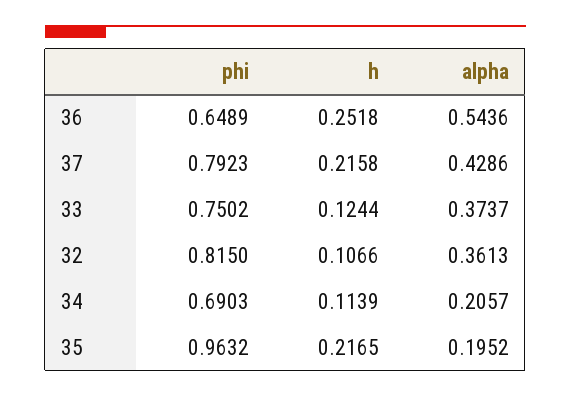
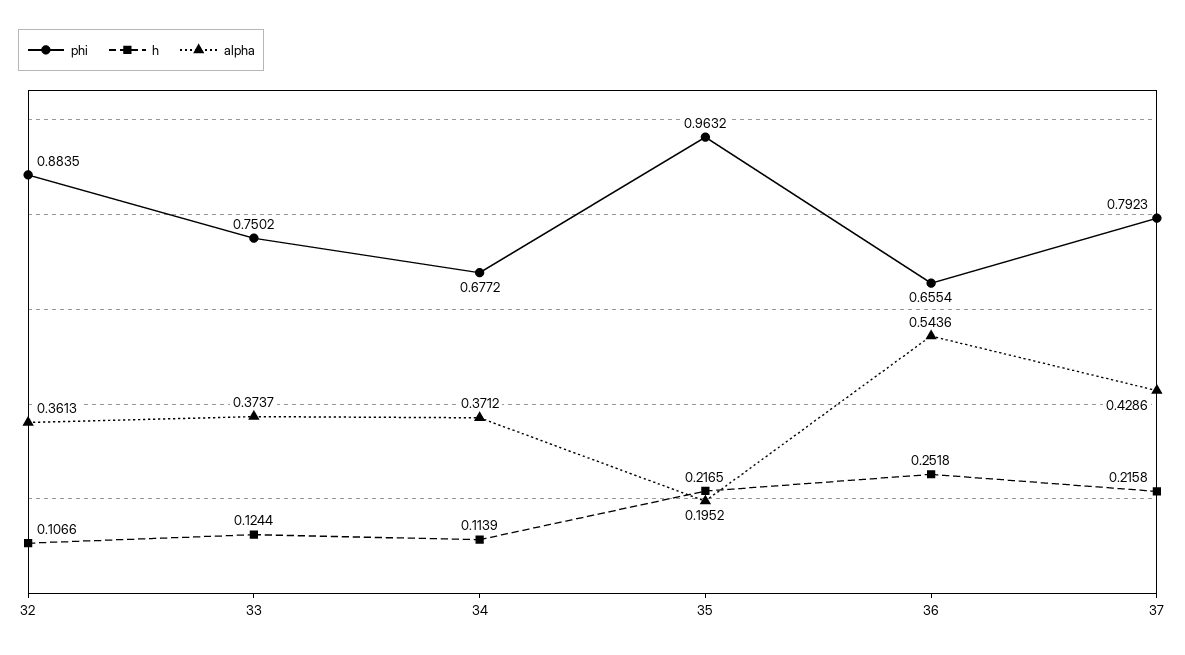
  {
    "phi": {
-     "36": 0.6489,
+     "36": 0.6554,
      "37": 0.7923,
      "33": 0.7502,
-     "32": 0.815,
+     "32": 0.8835,
-     "34": 0.6903,
+     "34": 0.6772,
      "35": 0.9632
    },
    "h": {
      "36": 0.2518,
      "37": 0.2158,
      "33": 0.1244,
      "32": 0.1066,
      "34": 0.1139,
      "35": 0.2165
    },
    "alpha": {
      "36": 0.5436,
      "37": 0.4286,
      "33": 0.3737,
      "32": 0.3613,
-     "34": 0.2057,
+     "34": 0.3712,
      "35": 0.1952
    }
  }

